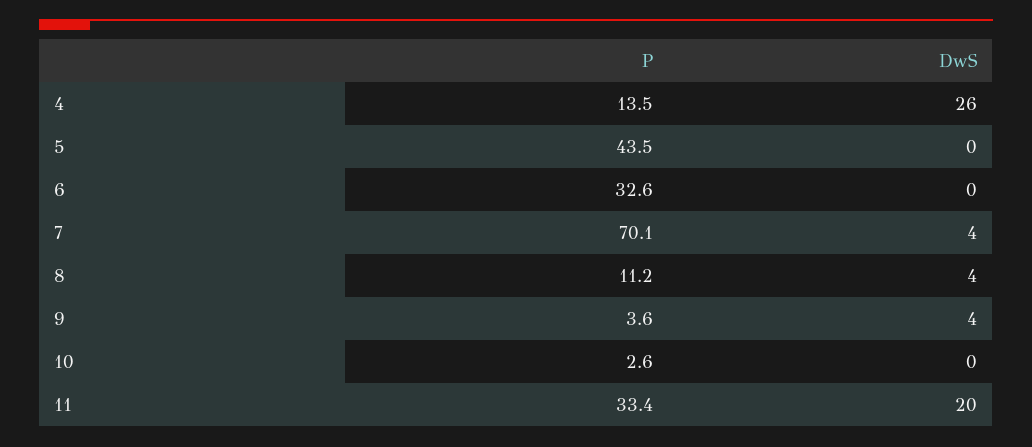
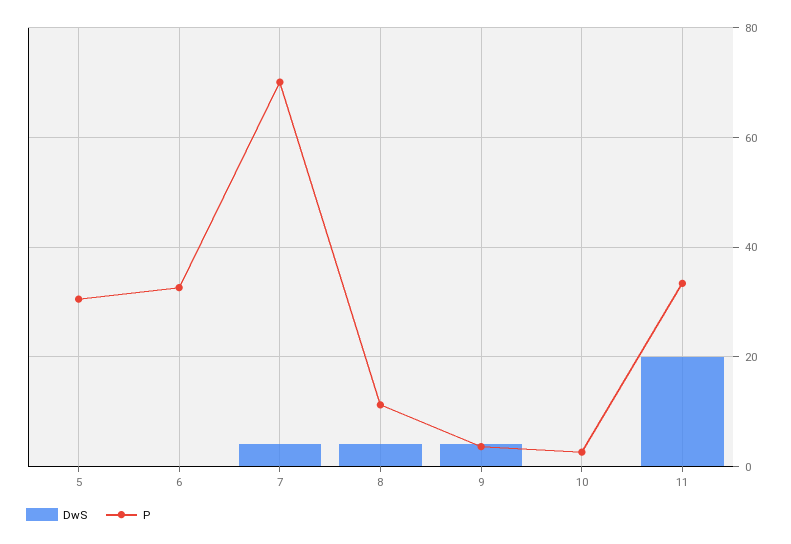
  {
    "P": {
-     "4": 13.5,
-     "5": 43.5,
+     "5": 30,
      "6": 32.6,
      "7": 70.1,
      "8": 11.2,
      "9": 3.6,
      "10": 2.6,
      "11": 33.4
    },
    "DwS": {
-     "4": 26,
      "5": 0,
      "6": 0,
      "7": 4,
      "8": 4,
      "9": 4,
      "10": 0,
      "11": 20
    }
  }

